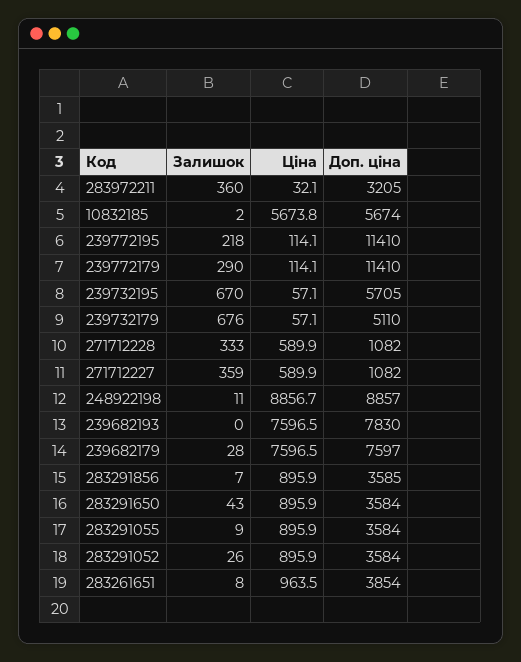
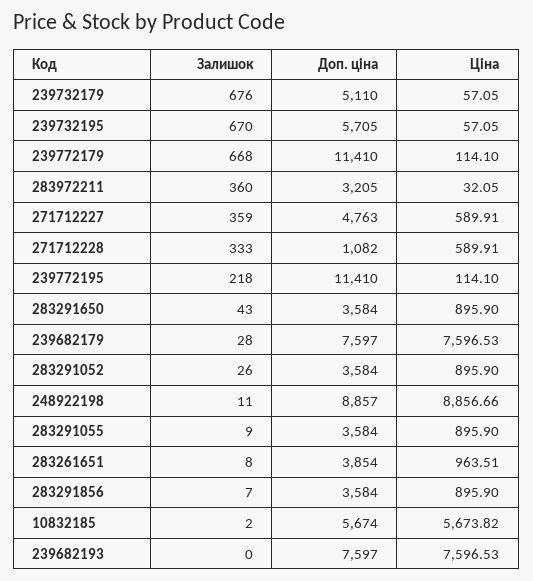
  {
    "Залишок": {
      "283972211": 360,
      "10832185": 2,
      "239772195": 218,
-     "239772179": 290,
+     "239772179": 668,
      "239732195": 670,
      "239732179": 676,
      "271712228": 333,
      "271712227": 359,
      "248922198": 11,
      "239682193": 0,
      "239682179": 28,
      "283291856": 7,
      "283291650": 43,
      "283291055": 9,
      "283291052": 26,
      "283261651": 8
    },
    "Ціна": {
      "283972211": 32.05,
      "10832185": 5673.82,
      "239772195": 114.1,
      "239772179": 114.1,
      "239732195": 57.05,
      "239732179": 57.05,
      "271712228": 589.91,
      "271712227": 589.91,
      "248922198": 8856.66,
      "239682193": 7596.53,
      "239682179": 7596.53,
      "283291856": 895.9,
      "283291650": 895.9,
      "283291055": 895.9,
      "283291052": 895.9,
      "283261651": 963.51
    },
    "Доп. ціна": {
      "283972211": 3205,
      "10832185": 5674,
      "239772195": 11410,
      "239772179": 11410,
      "239732195": 5705,
      "239732179": 5110,
      "271712228": 1082,
-     "271712227": 1082,
+     "271712227": 4763,
      "248922198": 8857,
-     "239682193": 7830,
+     "239682193": 7597,
      "239682179": 7597,
-     "283291856": 3585,
+     "283291856": 3584,
      "283291650": 3584,
      "283291055": 3584,
      "283291052": 3584,
      "283261651": 3854
    }
  }

